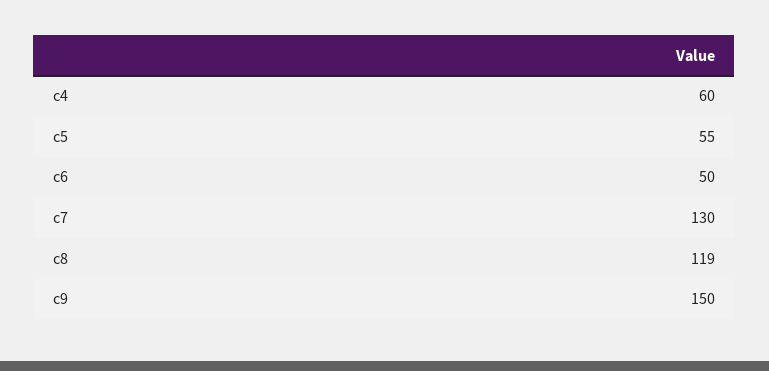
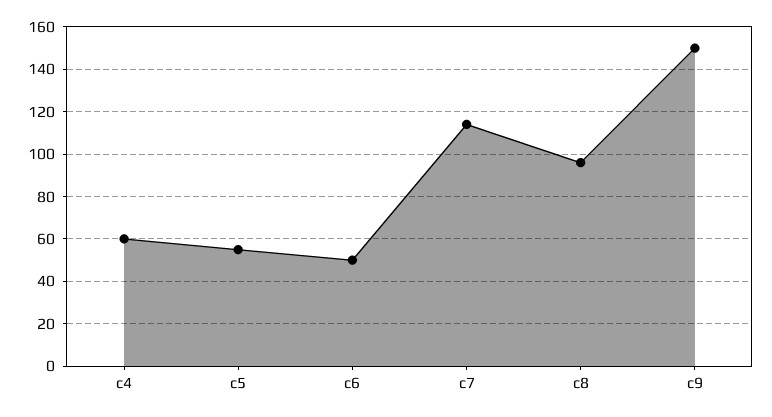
  {
    "c4": 60,
    "c5": 55,
    "c6": 50,
-   "c7": 130,
+   "c7": 115,
-   "c8": 119,
+   "c8": 95,
    "c9": 150
  }

